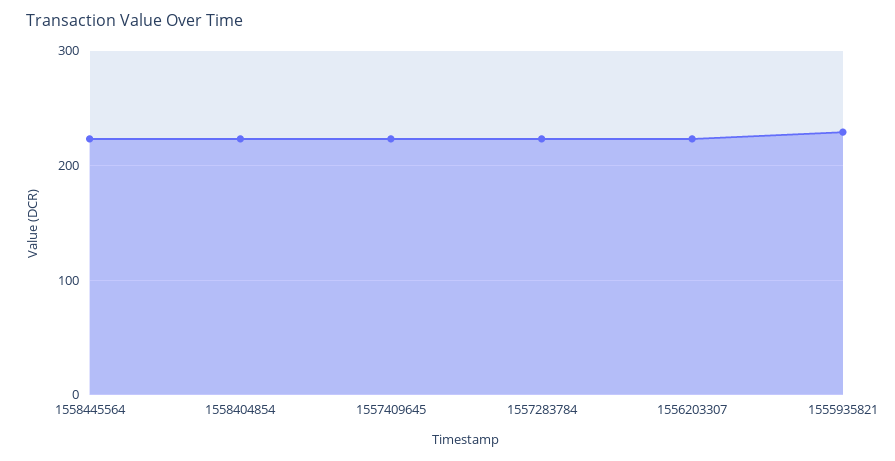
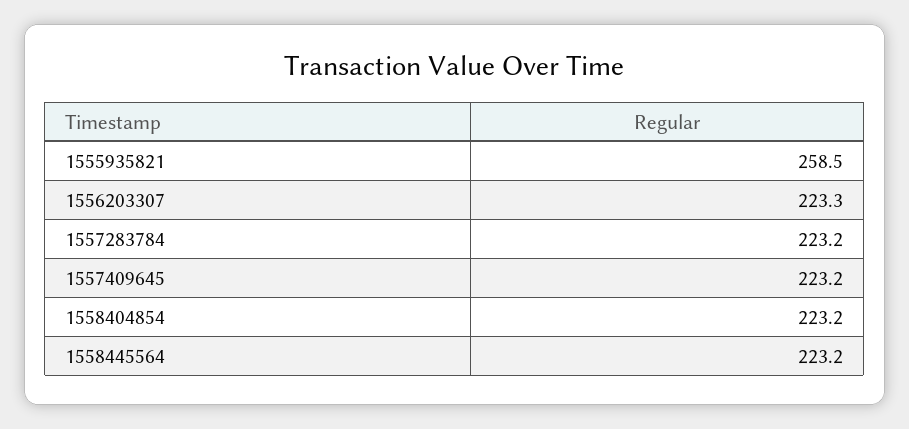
  {
    "1558445564": 223.2,
    "1558404854": 223.2,
    "1557409645": 223.2,
    "1557283784": 223.2,
    "1556203307": 223.3,
-   "1555935821": 230
+   "1555935821": 258.5
  }

